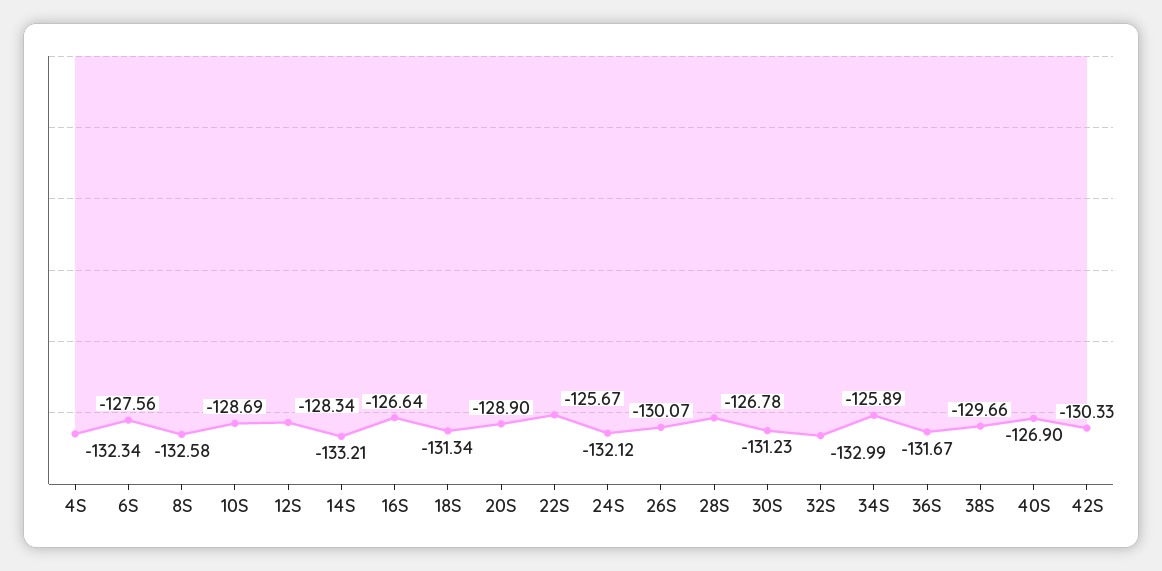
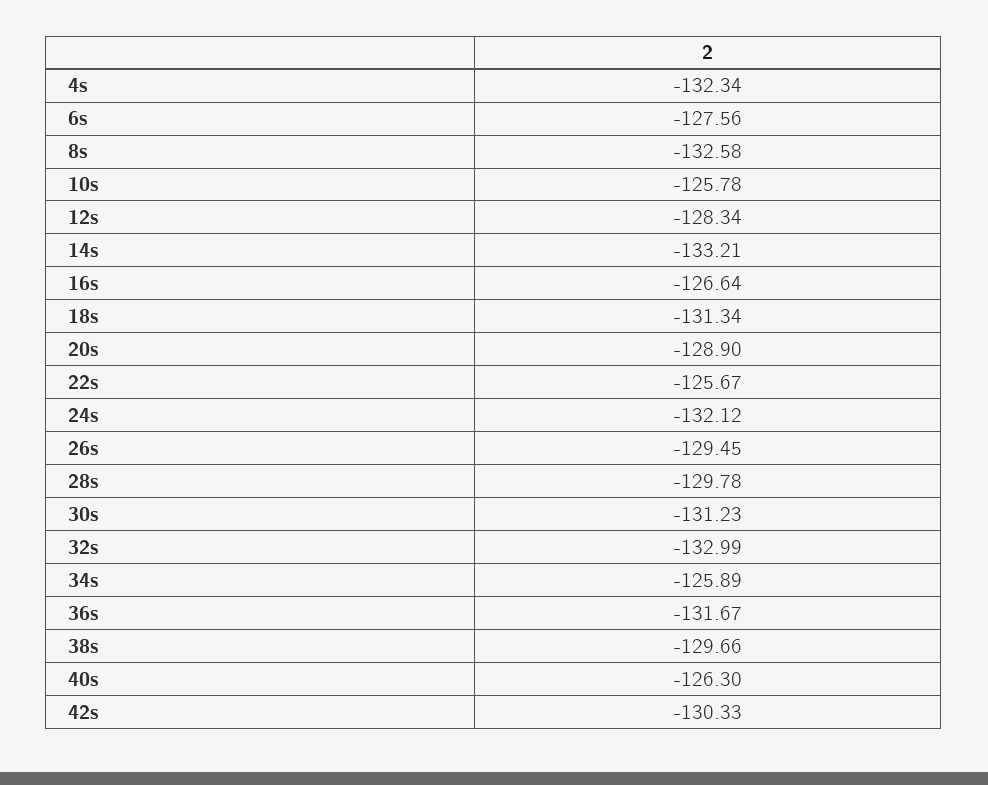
  {
    "4S": -132.34,
    "6S": -127.56,
    "8S": -132.58,
-   "10S": -128.69,
+   "10S": -125.78,
    "12S": -128.34,
    "14S": -133.21,
    "16S": -126.64,
    "18S": -131.34,
    "20S": -128.9,
    "22S": -125.67,
    "24S": -132.12,
-   "26S": -130.07,
+   "26S": -129.45,
-   "28S": -126.78,
+   "28S": -129.78,
    "30S": -131.23,
    "32S": -132.99,
    "34S": -125.89,
    "36S": -131.67,
    "38S": -129.66,
-   "40S": -126.9,
+   "40S": -126.3,
    "42S": -130.33
  }

